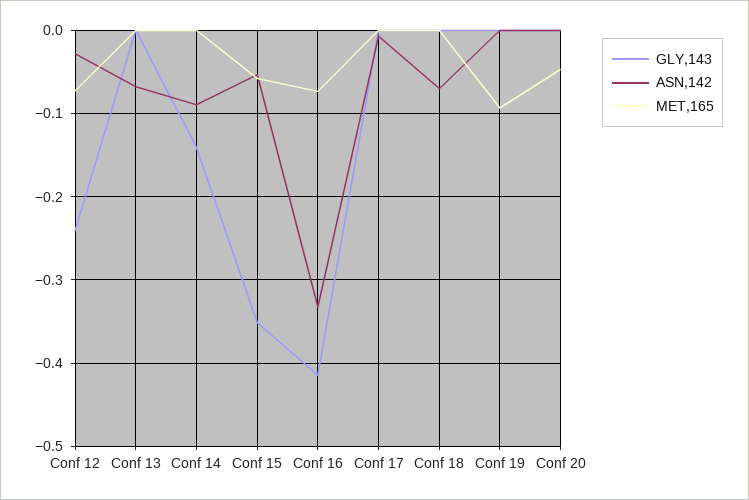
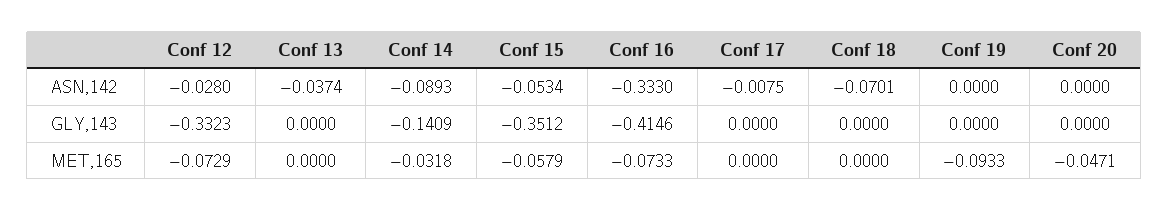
  {
    "GLY,143": {
-     "Conf 12": -0.24,
+     "Conf 12": -0.3323,
      "Conf 13": 0,
      "Conf 14": -0.1409,
      "Conf 15": -0.3512,
      "Conf 16": -0.4146,
      "Conf 17": 0,
      "Conf 18": 0,
      "Conf 19": 0,
      "Conf 20": 0
    },
    "ASN,142": {
      "Conf 12": -0.028,
-     "Conf 13": -0.07,
+     "Conf 13": -0.0374,
      "Conf 14": -0.0893,
      "Conf 15": -0.0534,
      "Conf 16": -0.333,
      "Conf 17": -0.0075,
      "Conf 18": -0.0701,
      "Conf 19": 0,
      "Conf 20": 0
    },
    "MET,165": {
      "Conf 12": -0.0729,
      "Conf 13": 0,
-     "Conf 14": 0,
+     "Conf 14": -0.0318,
      "Conf 15": -0.0579,
      "Conf 16": -0.0733,
      "Conf 17": 0,
      "Conf 18": 0,
      "Conf 19": -0.0933,
      "Conf 20": -0.0471
    }
  }

